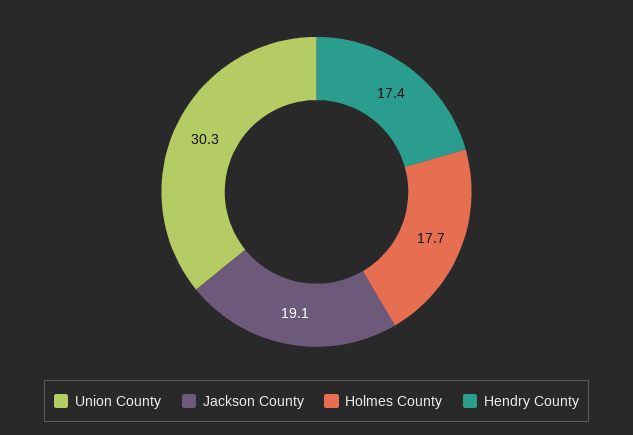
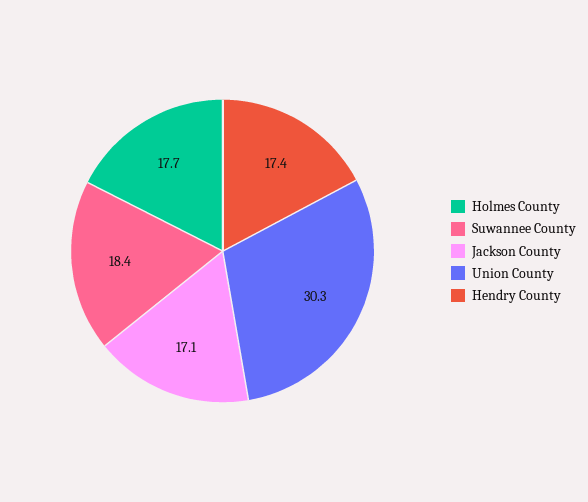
  {
    "Union County": 30.3,
-   "Jackson County": 19.1,
+   "Jackson County": 17.1,
    "Holmes County": 17.7,
-   "Hendry County": 17.4
+   "Hendry County": 17.4,
+   "Suwannee County": 18.4
  }

